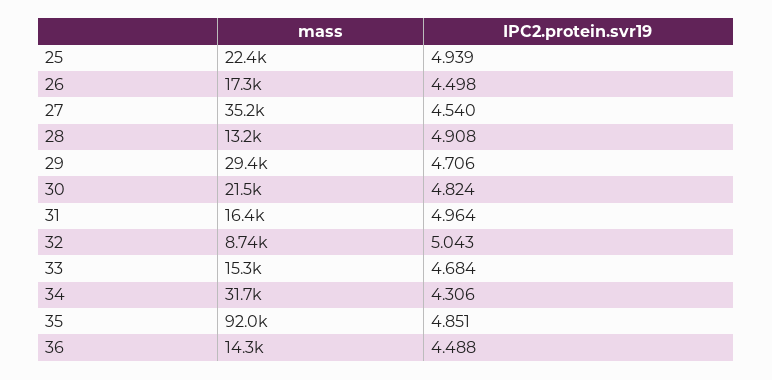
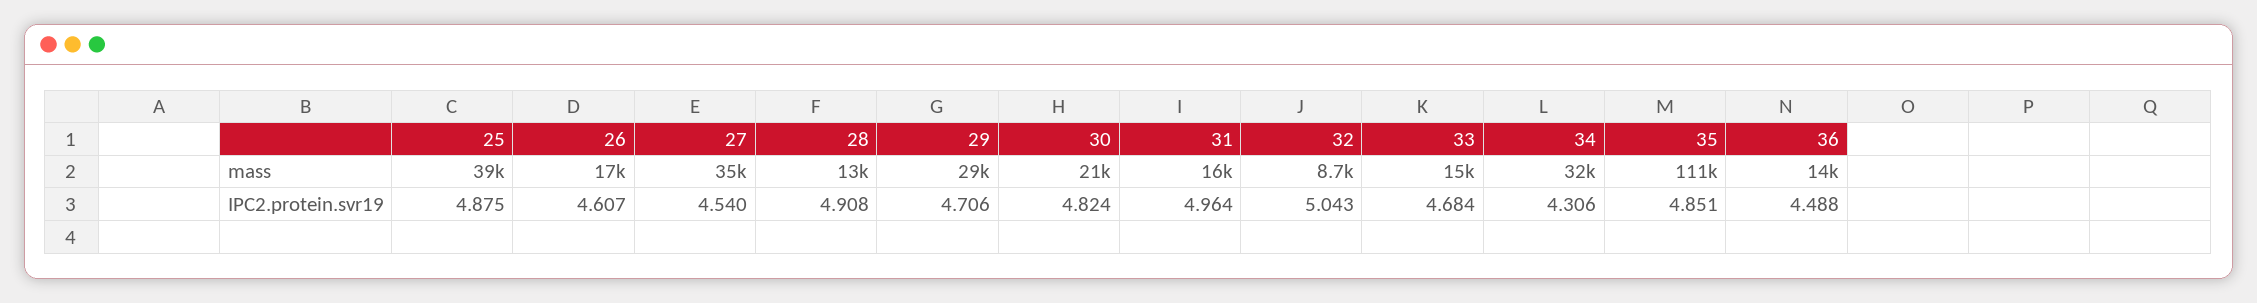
  {
    "mass": {
-     "25": 22400,
+     "25": 39000,
      "26": 17300,
      "27": 35200,
      "28": 13200,
      "29": 29400,
      "30": 21500,
      "31": 16400,
      "32": 8740,
      "33": 15300,
      "34": 31700,
-     "35": 92000,
+     "35": 111000,
      "36": 14300
    },
    "IPC2.protein.svr19": {
-     "25": 4.939,
+     "25": 4.875,
-     "26": 4.498,
+     "26": 4.607,
      "27": 4.54,
      "28": 4.908,
      "29": 4.706,
      "30": 4.824,
      "31": 4.964,
      "32": 5.043,
      "33": 4.684,
      "34": 4.306,
      "35": 4.851,
      "36": 4.488
    }
  }

